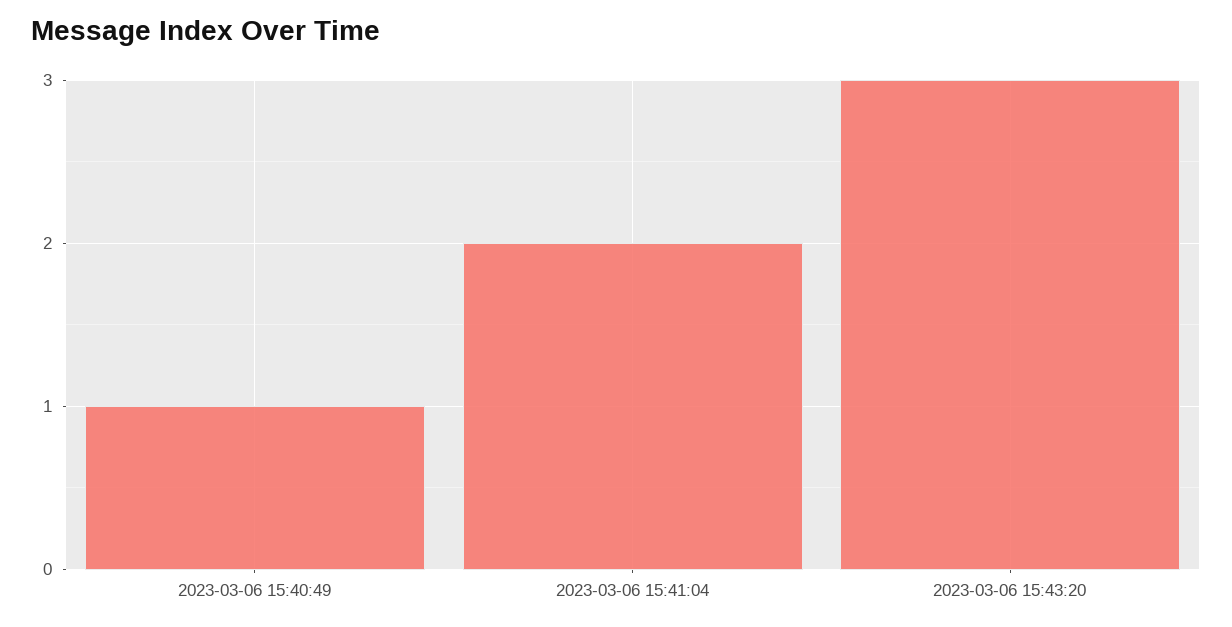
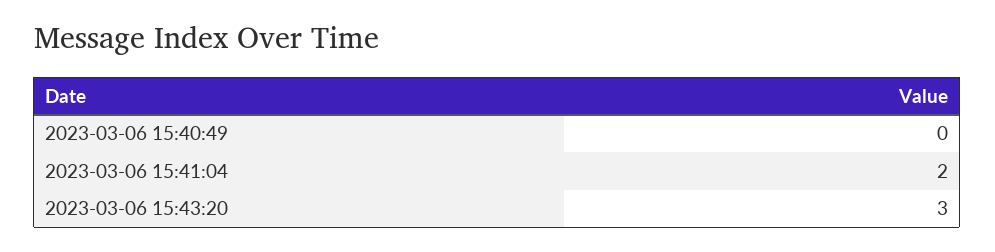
  {
-   "2023-03-06 15:40:49": 1,
+   "2023-03-06 15:40:49": 0,
    "2023-03-06 15:41:04": 2,
    "2023-03-06 15:43:20": 3
  }

